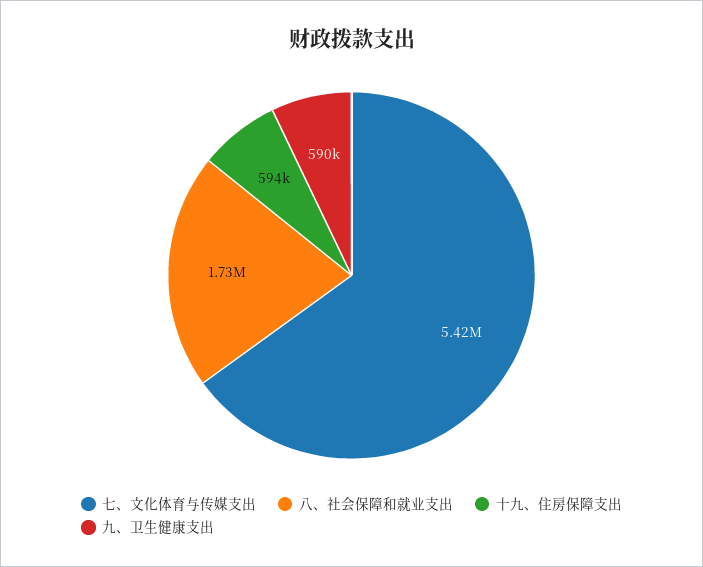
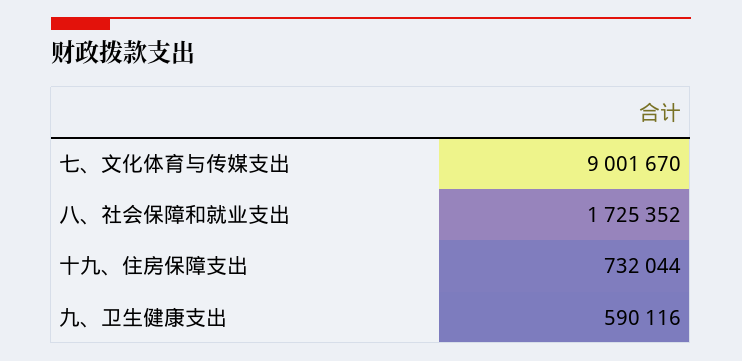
  {
-   "七、文化体育与传媒支出": 5420000,
+   "七、文化体育与传媒支出": 9001670,
    "八、社会保障和就业支出": 1725352,
-   "十九、住房保障支出": 594000,
+   "十九、住房保障支出": 732044,
    "九、卫生健康支出": 590116
  }

